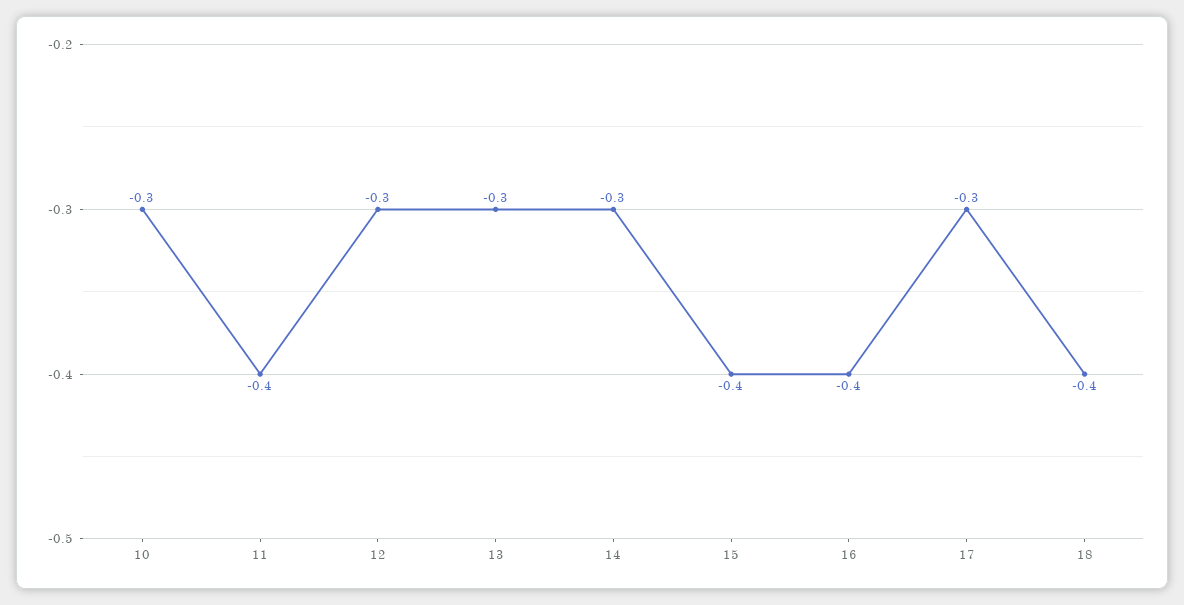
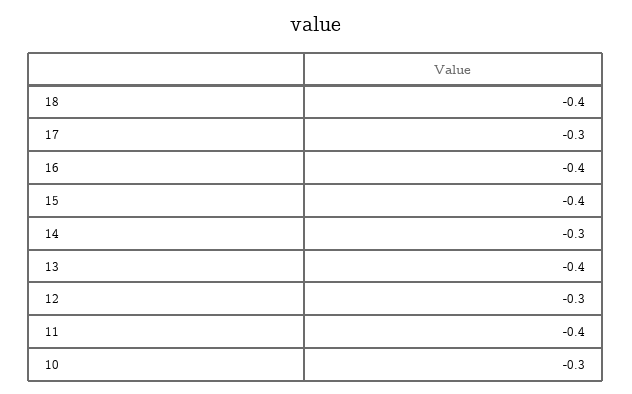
  {
    "10": -0.3,
    "11": -0.4,
    "12": -0.3,
-   "13": -0.3,
+   "13": -0.4,
    "14": -0.3,
    "15": -0.4,
    "16": -0.4,
    "17": -0.3,
    "18": -0.4
  }

